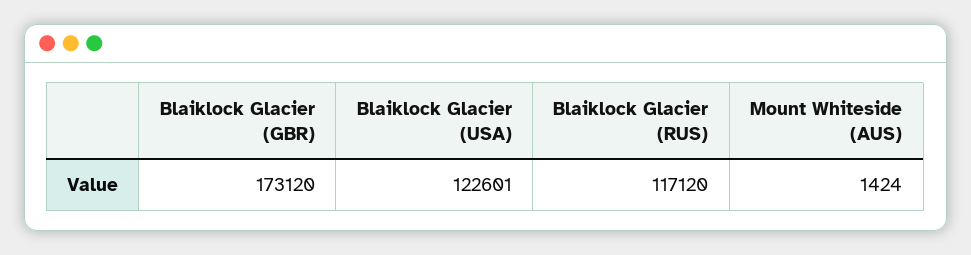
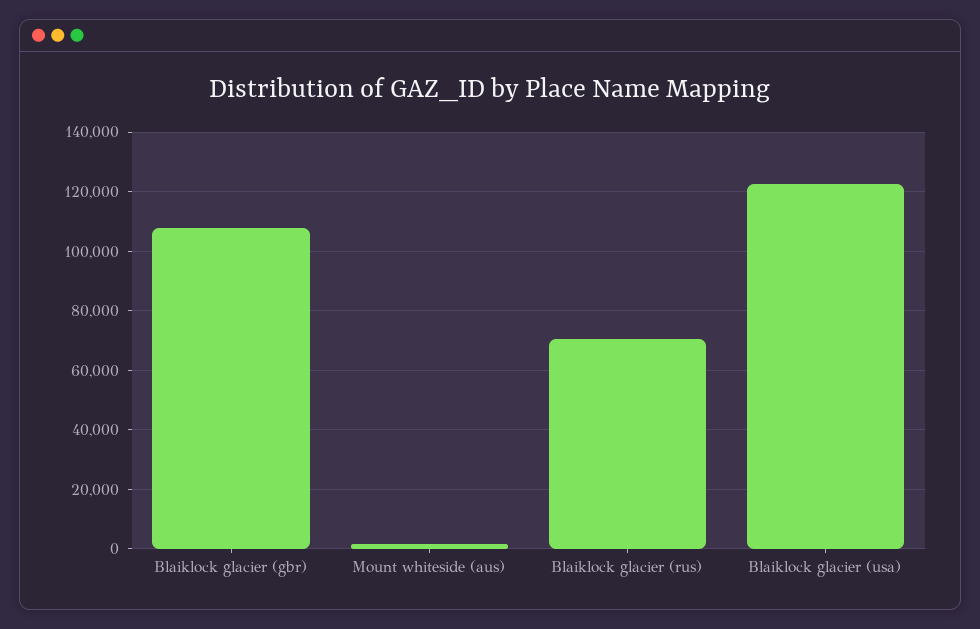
  {
-   "Blaiklock Glacier (GBR)": 173120,
+   "Blaiklock Glacier (GBR)": 107500,
    "Blaiklock Glacier (USA)": 122601,
-   "Blaiklock Glacier (RUS)": 117120,
+   "Blaiklock Glacier (RUS)": 70000,
    "Mount Whiteside (AUS)": 1424
  }

